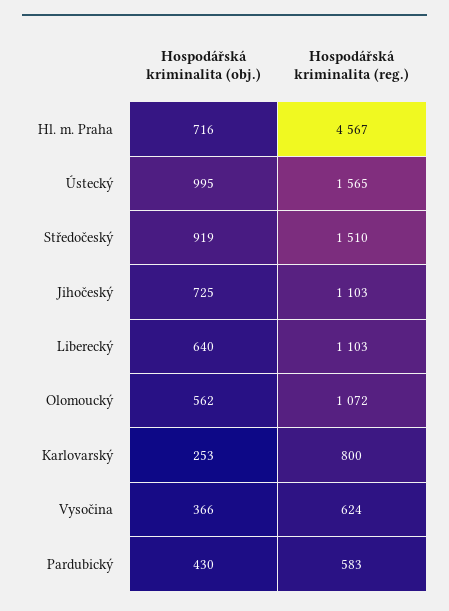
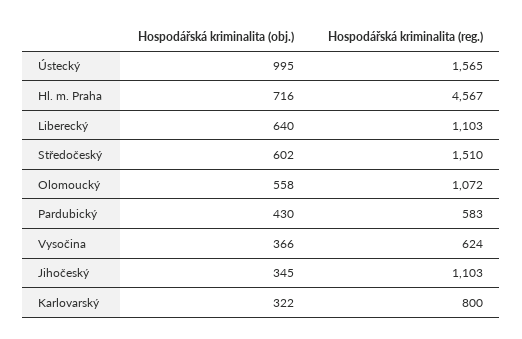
  {
    "Hospodářská kriminalita (obj.)": {
      "Hl. m. Praha": 716,
      "Ústecký": 995,
-     "Středočeský": 919,
+     "Středočeský": 602,
-     "Jihočeský": 725,
+     "Jihočeský": 345,
      "Liberecký": 640,
-     "Olomoucký": 562,
+     "Olomoucký": 558,
-     "Karlovarský": 253,
+     "Karlovarský": 322,
      "Vysočina": 366,
      "Pardubický": 430
    },
    "Hospodářská kriminalita (reg.)": {
      "Hl. m. Praha": 4567,
      "Ústecký": 1565,
      "Středočeský": 1510,
      "Jihočeský": 1103,
      "Liberecký": 1103,
      "Olomoucký": 1072,
      "Karlovarský": 800,
      "Vysočina": 624,
      "Pardubický": 583
    }
  }

